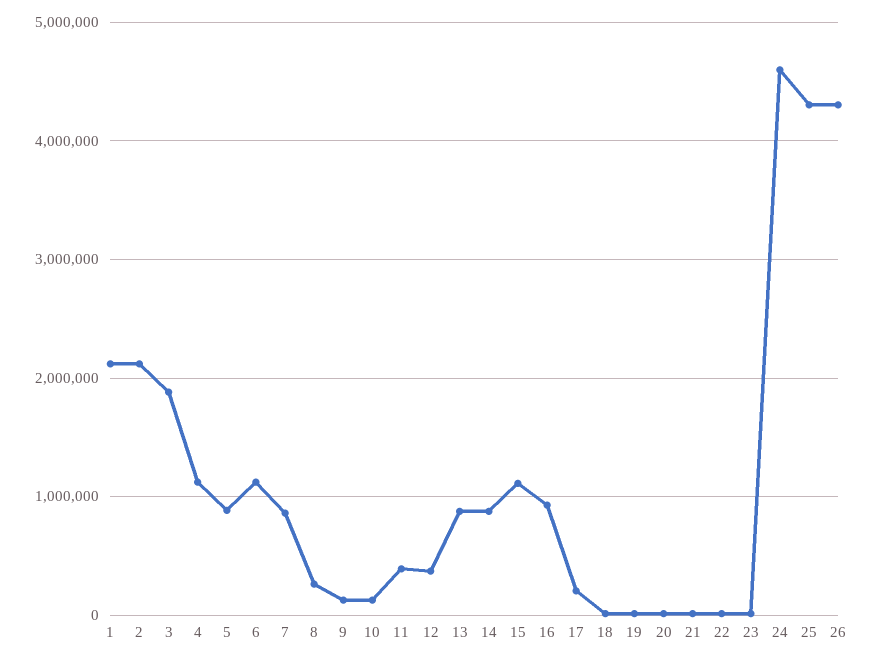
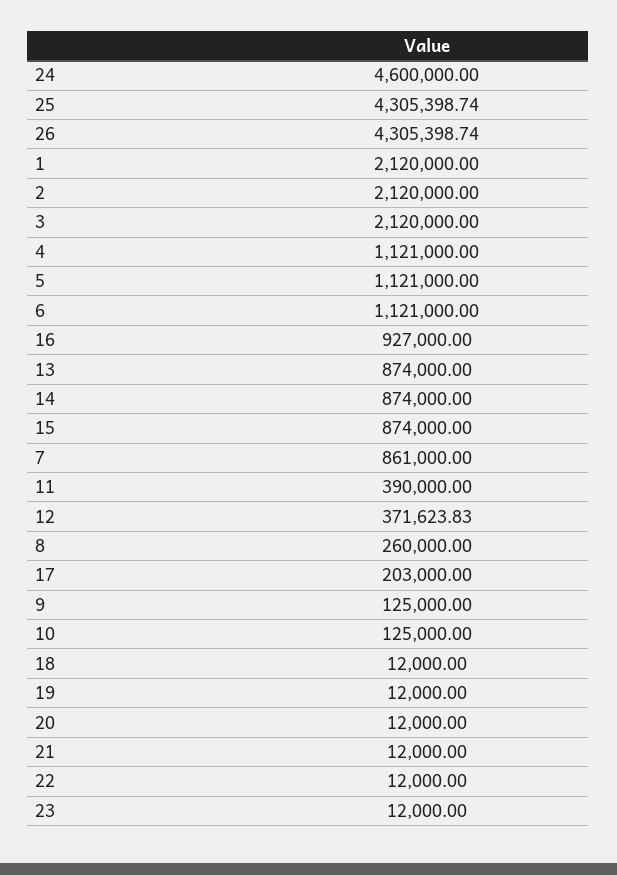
  {
    "1": 2120000,
    "2": 2120000,
-   "3": 1900000,
+   "3": 2120000,
    "4": 1121000,
-   "5": 900000,
+   "5": 1121000,
    "6": 1121000,
    "7": 861000,
    "8": 260000,
    "9": 125000,
    "10": 125000,
    "11": 390000,
    "12": 371623.83,
    "13": 874000,
    "14": 874000,
-   "15": 1100000,
+   "15": 874000,
    "16": 927000,
    "17": 203000,
    "18": 12000,
    "19": 12000,
    "20": 12000,
    "21": 12000,
    "22": 12000,
    "23": 12000,
    "24": 4600000,
    "25": 4305398.74,
    "26": 4305398.74
  }

